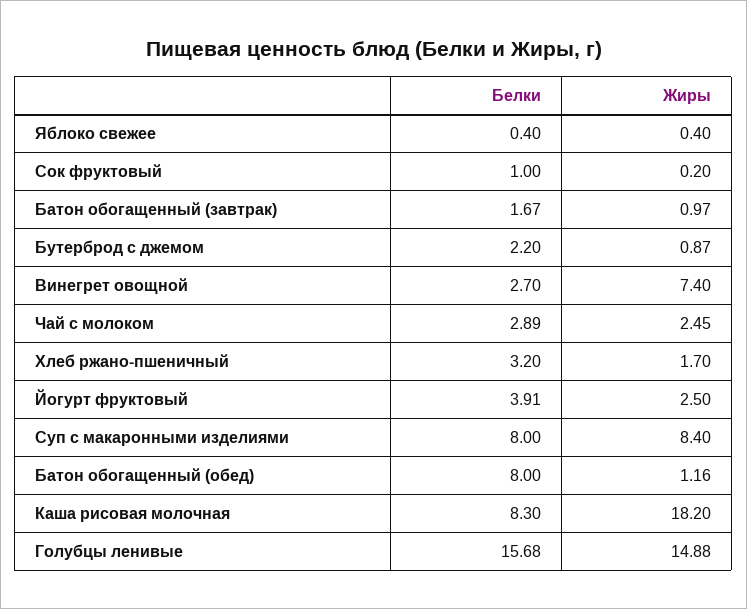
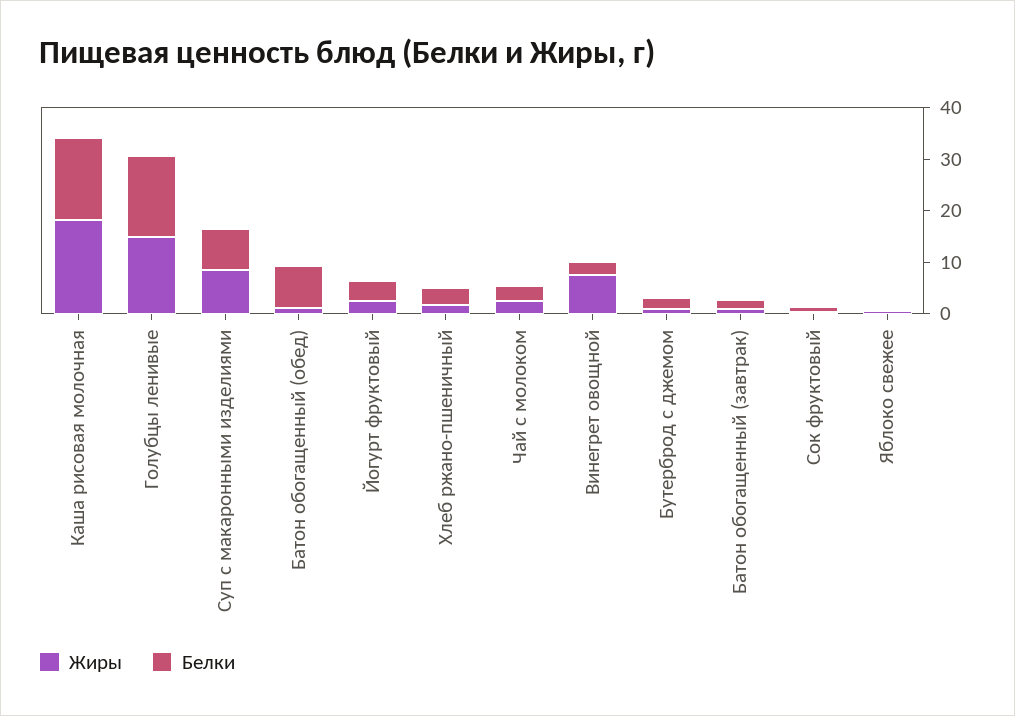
  {
    "Белки": {
      "Яблоко свежее": 0.4,
      "Сок фруктовый": 1,
      "Батон обогащенный (завтрак)": 1.67,
      "Бутерброд с джемом": 2.2,
      "Винегрет овощной": 2.7,
      "Чай с молоком": 2.89,
      "Хлеб ржано-пшеничный": 3.2,
      "Йогурт фруктовый": 3.91,
      "Суп с макаронными изделиями": 8,
      "Батон обогащенный (обед)": 8,
-     "Каша рисовая молочная": 8.3,
+     "Каша рисовая молочная": 16,
      "Голубцы ленивые": 15.68
    },
    "Жиры": {
      "Яблоко свежее": 0.4,
      "Сок фруктовый": 0.2,
      "Батон обогащенный (завтрак)": 0.97,
      "Бутерброд с джемом": 0.87,
      "Винегрет овощной": 7.4,
      "Чай с молоком": 2.45,
      "Хлеб ржано-пшеничный": 1.7,
      "Йогурт фруктовый": 2.5,
      "Суп с макаронными изделиями": 8.4,
      "Батон обогащенный (обед)": 1.16,
      "Каша рисовая молочная": 18.2,
      "Голубцы ленивые": 14.88
    }
  }

